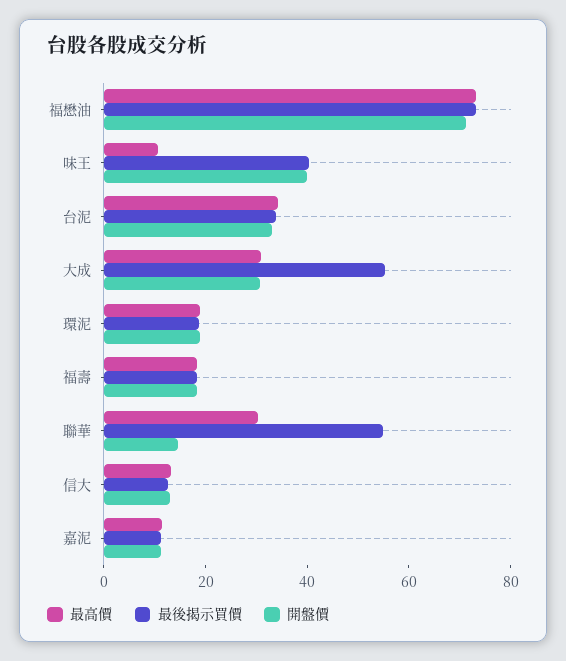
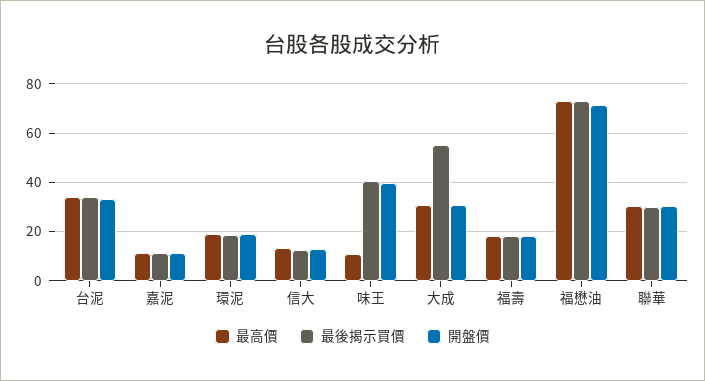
  {
    "最高價": {
      "福懋油": 72.5,
      "味王": 10,
      "台泥": 35,
      "大成": 30,
      "環泥": 20,
      "福壽": 17.5,
      "聯華": 30,
      "信大": 12.5,
      "嘉泥": 12.5
    },
    "最後揭示買價": {
      "福懋油": 72.5,
      "味王": 40,
      "台泥": 35,
      "大成": 55,
      "環泥": 20,
      "福壽": 17.5,
-     "聯華": 55,
+     "聯華": 30,
      "信大": 12.5,
      "嘉泥": 12.5
    },
    "開盤價": {
      "福懋油": 72.5,
      "味王": 40,
      "台泥": 32.5,
      "大成": 30,
      "環泥": 20,
      "福壽": 17.5,
-     "聯華": 15,
+     "聯華": 30,
      "信大": 12.5,
      "嘉泥": 12.5
    }
  }

